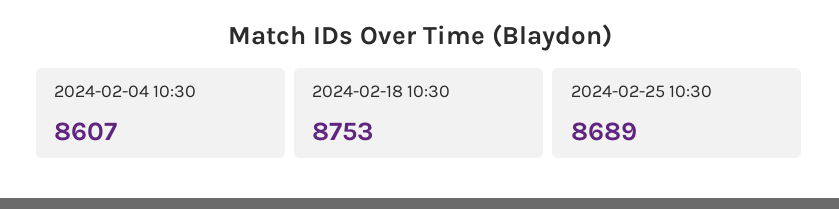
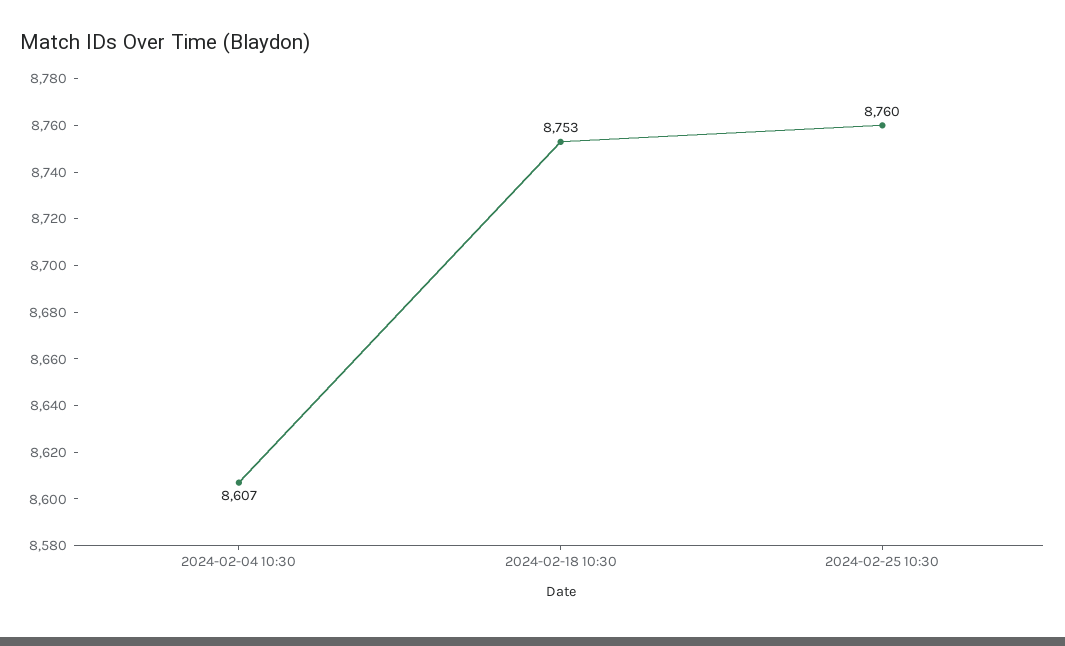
  {
    "2024-02-04 10:30": 8607,
    "2024-02-18 10:30": 8753,
-   "2024-02-25 10:30": 8689
+   "2024-02-25 10:30": 8760
  }

